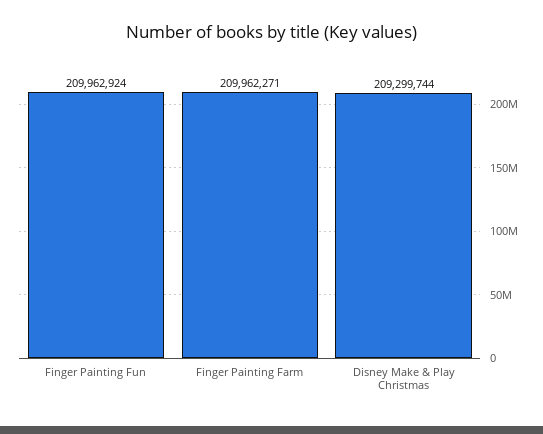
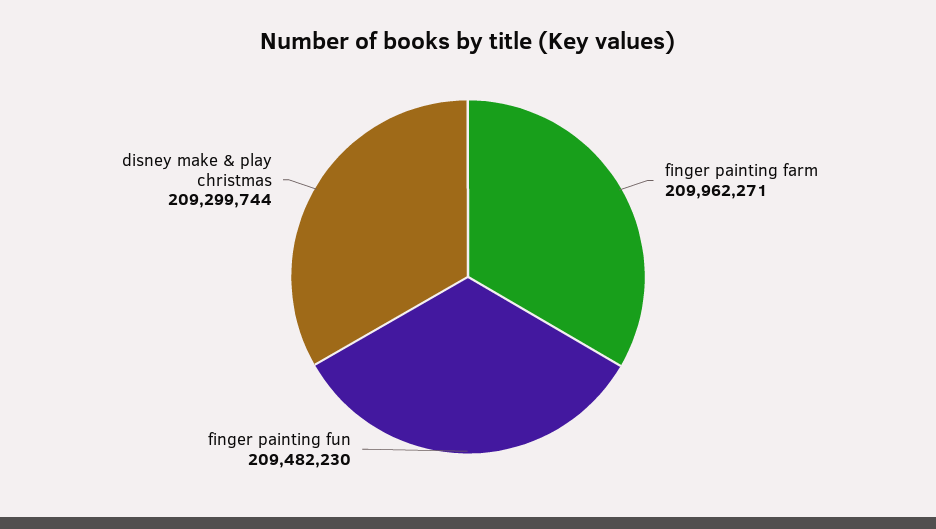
  {
-   "Finger Painting Fun": 209962924,
+   "Finger Painting Fun": 209482230,
    "Finger Painting Farm": 209962271,
    "Disney Make & Play Christmas": 209299744
  }

